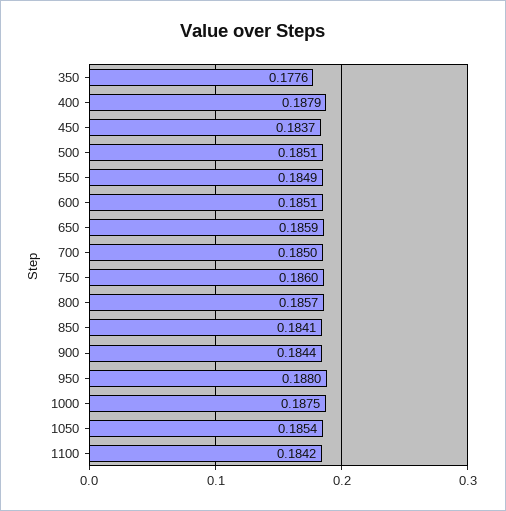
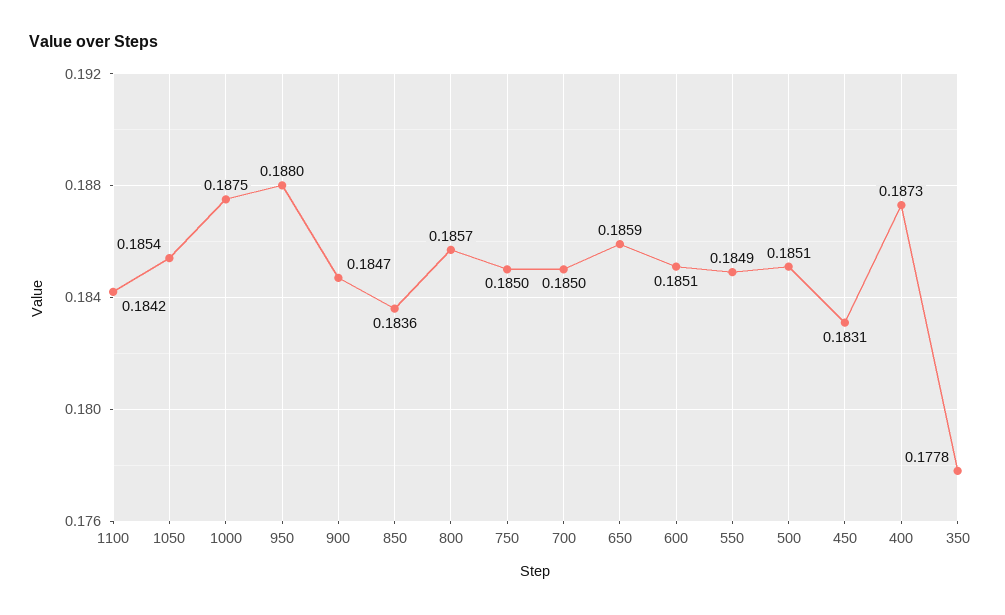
  {
-   "350": 0.1776,
+   "350": 0.1778,
-   "400": 0.1879,
+   "400": 0.1873,
-   "450": 0.1837,
+   "450": 0.1831,
    "500": 0.1851,
    "550": 0.1849,
    "600": 0.1851,
    "650": 0.1859,
    "700": 0.185,
-   "750": 0.186,
+   "750": 0.185,
    "800": 0.1857,
-   "850": 0.1841,
+   "850": 0.1836,
-   "900": 0.1844,
+   "900": 0.1847,
    "950": 0.188,
    "1000": 0.1875,
    "1050": 0.1854,
    "1100": 0.1842
  }

